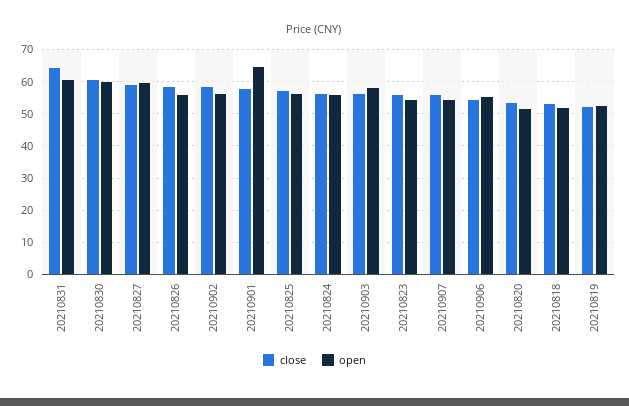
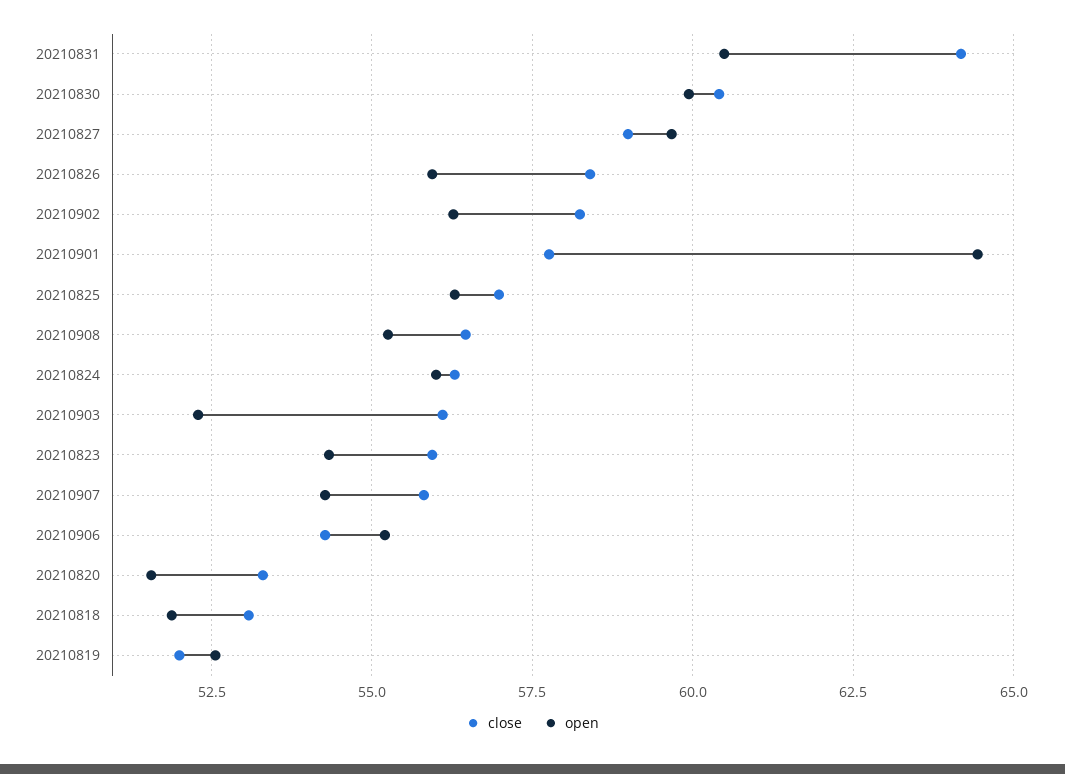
  {
    "close": {
      "20210831": 64.25,
      "20210830": 60.5,
      "20210827": 59,
      "20210826": 58.5,
      "20210902": 58.25,
      "20210901": 57.75,
      "20210825": 57,
      "20210824": 56.25,
      "20210903": 56,
      "20210823": 56,
      "20210907": 55.75,
      "20210906": 54.25,
      "20210820": 53.25,
      "20210818": 53,
-     "20210819": 52
+     "20210819": 52,
+     "20210908": 56.5
    },
    "open": {
      "20210831": 60.5,
      "20210830": 60,
      "20210827": 59.75,
      "20210826": 56,
      "20210902": 56.25,
      "20210901": 64.5,
      "20210825": 56.25,
      "20210824": 56,
-     "20210903": 58,
+     "20210903": 52.25,
      "20210823": 54.25,
      "20210907": 54.25,
      "20210906": 55.25,
      "20210820": 51.5,
      "20210818": 52,
-     "20210819": 52.5
+     "20210819": 52.5,
+     "20210908": 55.25
    }
  }

